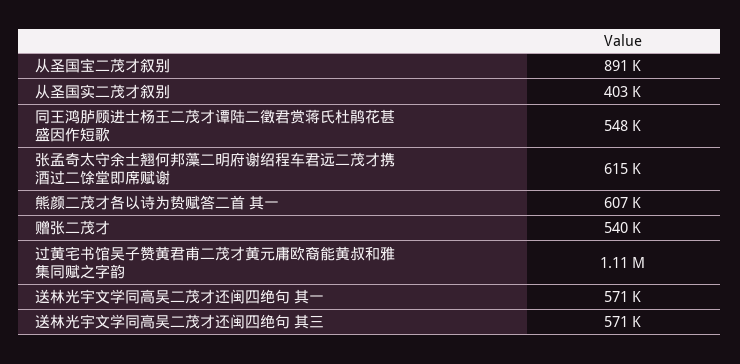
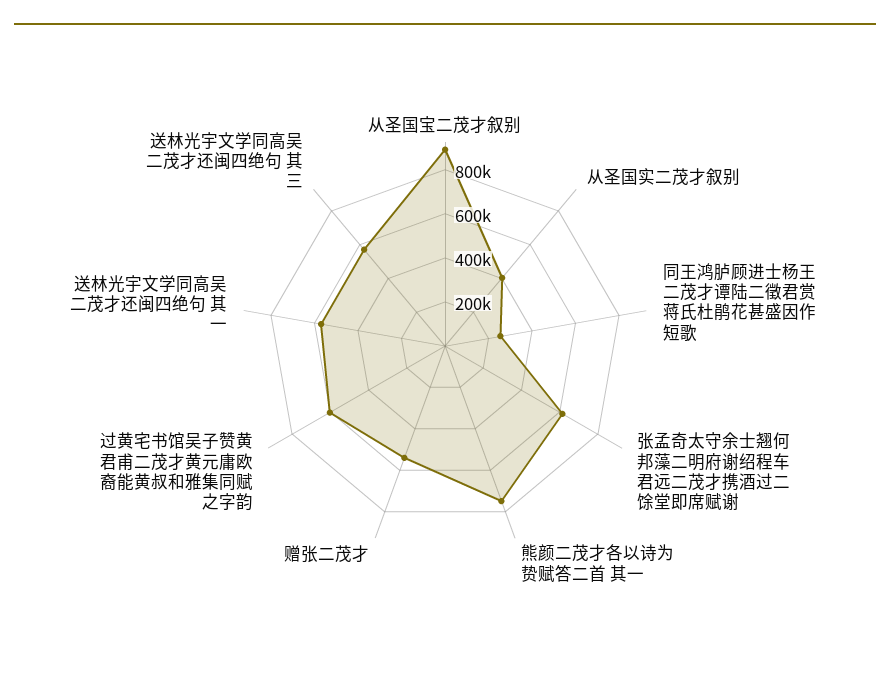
  {
    "从圣国宝二茂才叙别": 891000,
    "从圣国实二茂才叙别": 403000,
-   "同王鸿胪顾进士杨王二茂才谭陆二徵君赏蒋氏杜鹃花甚盛因作短歌": 548000,
+   "同王鸿胪顾进士杨王二茂才谭陆二徵君赏蒋氏杜鹃花甚盛因作短歌": 250000,
    "张孟奇太守余士翘何邦藻二明府谢绍程车君远二茂才携酒过二馀堂即席赋谢": 615000,
-   "熊颜二茂才各以诗为贽赋答二首 其一": 607000,
+   "熊颜二茂才各以诗为贽赋答二首 其一": 750000,
    "赠张二茂才": 540000,
-   "过黄宅书馆吴子赞黄君甫二茂才黄元庸欧裔能黄叔和雅集同赋之字韵": 1110000,
+   "过黄宅书馆吴子赞黄君甫二茂才黄元庸欧裔能黄叔和雅集同赋之字韵": 600000,
    "送林光宇文学同高吴二茂才还闽四绝句 其一": 571000,
    "送林光宇文学同高吴二茂才还闽四绝句 其三": 571000
  }

